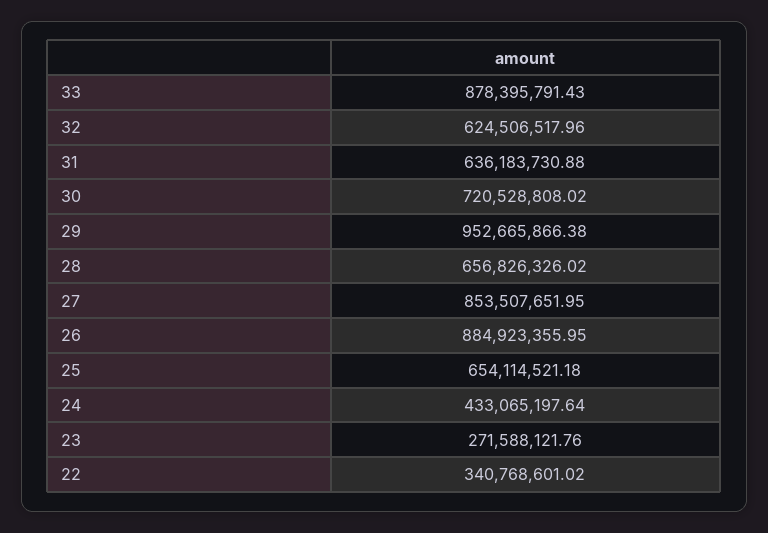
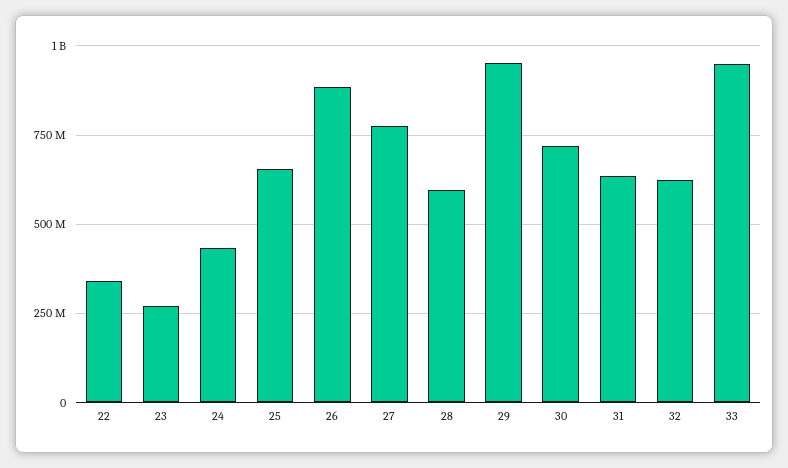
  {
-   "33": 878395791.43,
+   "33": 950000000,
    "32": 624506517.96,
    "31": 636183730.88,
    "30": 720528808.02,
    "29": 952665866.38,
-   "28": 656826326.02,
+   "28": 600000000,
-   "27": 853507651.95,
+   "27": 775000000,
    "26": 884923355.95,
    "25": 654114521.18,
    "24": 433065197.64,
    "23": 271588121.76,
    "22": 340768601.02
  }

